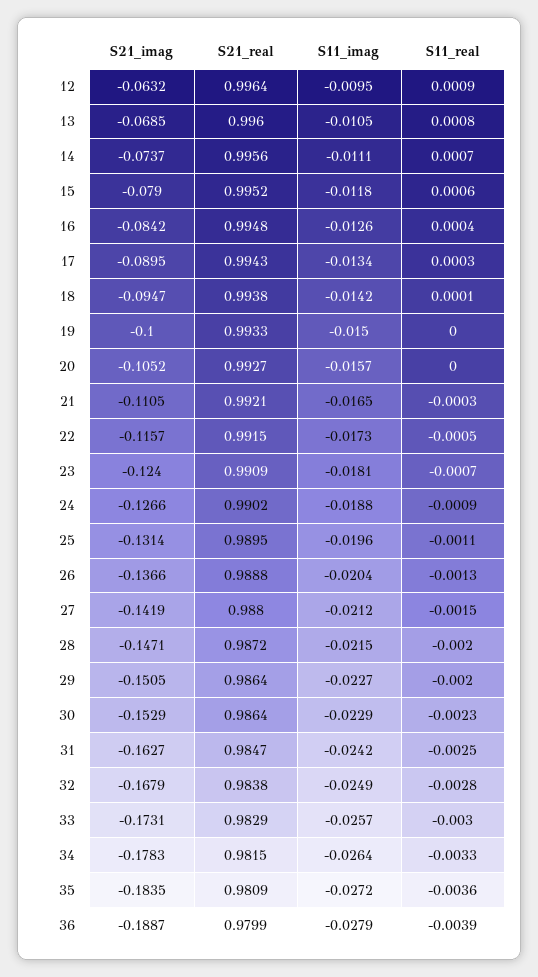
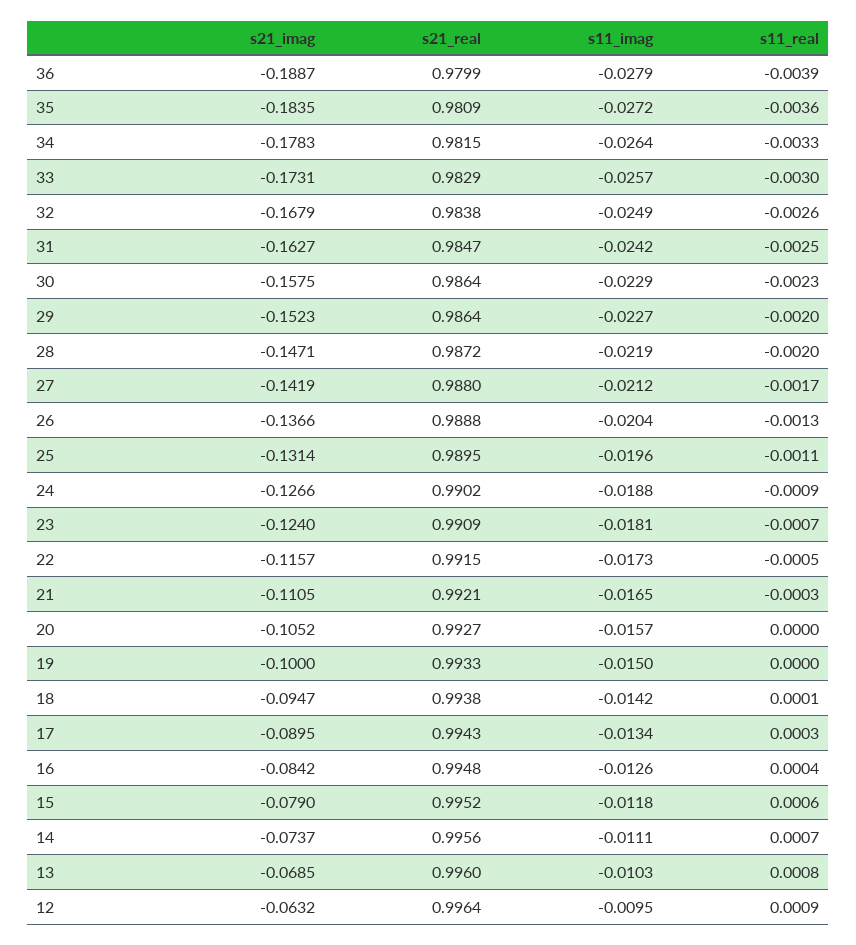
  {
    "S21_imag": {
      "12": -0.0632,
      "13": -0.0685,
      "14": -0.0737,
      "15": -0.079,
      "16": -0.0842,
      "17": -0.0895,
      "18": -0.0947,
      "19": -0.1,
      "20": -0.1052,
      "21": -0.1105,
      "22": -0.1157,
      "23": -0.124,
      "24": -0.1266,
      "25": -0.1314,
      "26": -0.1366,
      "27": -0.1419,
      "28": -0.1471,
-     "29": -0.1505,
+     "29": -0.1523,
-     "30": -0.1529,
+     "30": -0.1575,
      "31": -0.1627,
      "32": -0.1679,
      "33": -0.1731,
      "34": -0.1783,
      "35": -0.1835,
      "36": -0.1887
    },
    "S21_real": {
      "12": 0.9964,
      "13": 0.996,
      "14": 0.9956,
      "15": 0.9952,
      "16": 0.9948,
      "17": 0.9943,
      "18": 0.9938,
      "19": 0.9933,
      "20": 0.9927,
      "21": 0.9921,
      "22": 0.9915,
      "23": 0.9909,
      "24": 0.9902,
      "25": 0.9895,
      "26": 0.9888,
      "27": 0.988,
      "28": 0.9872,
      "29": 0.9864,
      "30": 0.9864,
      "31": 0.9847,
      "32": 0.9838,
      "33": 0.9829,
      "34": 0.9815,
      "35": 0.9809,
      "36": 0.9799
    },
    "S11_imag": {
      "12": -0.0095,
-     "13": -0.0105,
+     "13": -0.0103,
      "14": -0.0111,
      "15": -0.0118,
      "16": -0.0126,
      "17": -0.0134,
      "18": -0.0142,
      "19": -0.015,
      "20": -0.0157,
      "21": -0.0165,
      "22": -0.0173,
      "23": -0.0181,
      "24": -0.0188,
      "25": -0.0196,
      "26": -0.0204,
      "27": -0.0212,
-     "28": -0.0215,
+     "28": -0.0219,
      "29": -0.0227,
      "30": -0.0229,
      "31": -0.0242,
      "32": -0.0249,
      "33": -0.0257,
      "34": -0.0264,
      "35": -0.0272,
      "36": -0.0279
    },
    "S11_real": {
      "12": 0.0009,
      "13": 0.0008,
      "14": 0.0007,
      "15": 0.0006,
      "16": 0.0004,
      "17": 0.0003,
      "18": 0.0001,
      "19": 0,
      "20": 0,
      "21": -0.0003,
      "22": -0.0005,
      "23": -0.0007,
      "24": -0.0009,
      "25": -0.0011,
      "26": -0.0013,
-     "27": -0.0015,
+     "27": -0.0017,
      "28": -0.002,
      "29": -0.002,
      "30": -0.0023,
      "31": -0.0025,
-     "32": -0.0028,
+     "32": -0.0026,
      "33": -0.003,
      "34": -0.0033,
      "35": -0.0036,
      "36": -0.0039
    }
  }

